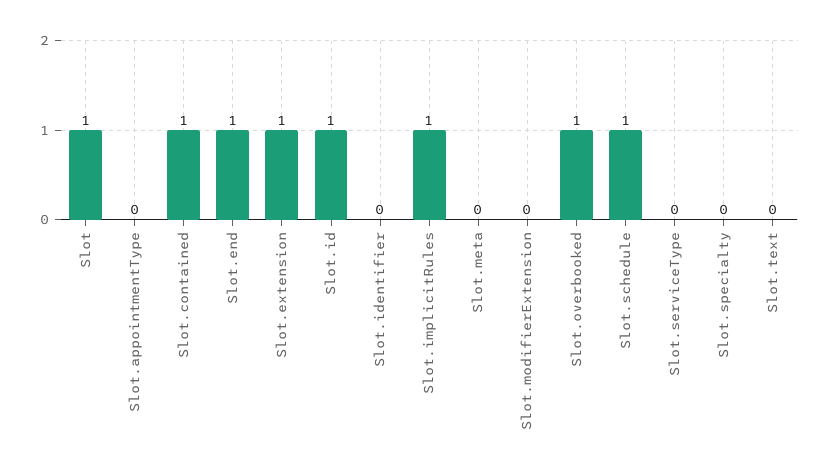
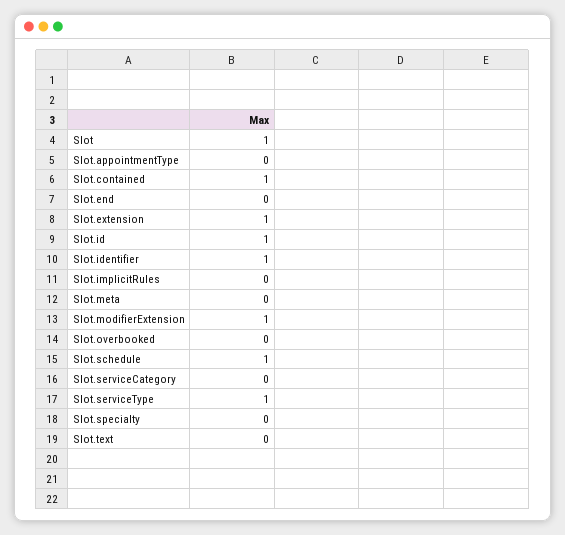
  {
    "Slot": 1,
    "Slot.appointmentType": 0,
    "Slot.contained": 1,
-   "Slot.end": 1,
+   "Slot.end": 0,
    "Slot.extension": 1,
    "Slot.id": 1,
-   "Slot.identifier": 0,
+   "Slot.identifier": 1,
-   "Slot.implicitRules": 1,
+   "Slot.implicitRules": 0,
    "Slot.meta": 0,
-   "Slot.modifierExtension": 0,
+   "Slot.modifierExtension": 1,
-   "Slot.overbooked": 1,
+   "Slot.overbooked": 0,
    "Slot.schedule": 1,
-   "Slot.serviceType": 0,
+   "Slot.serviceType": 1,
    "Slot.specialty": 0,
-   "Slot.text": 0
+   "Slot.text": 0,
+   "Slot.serviceCategory": 0
  }

